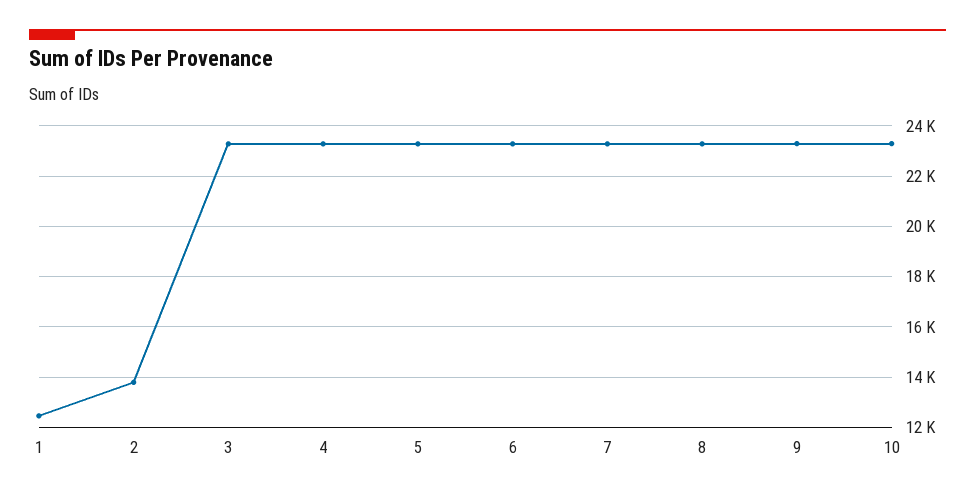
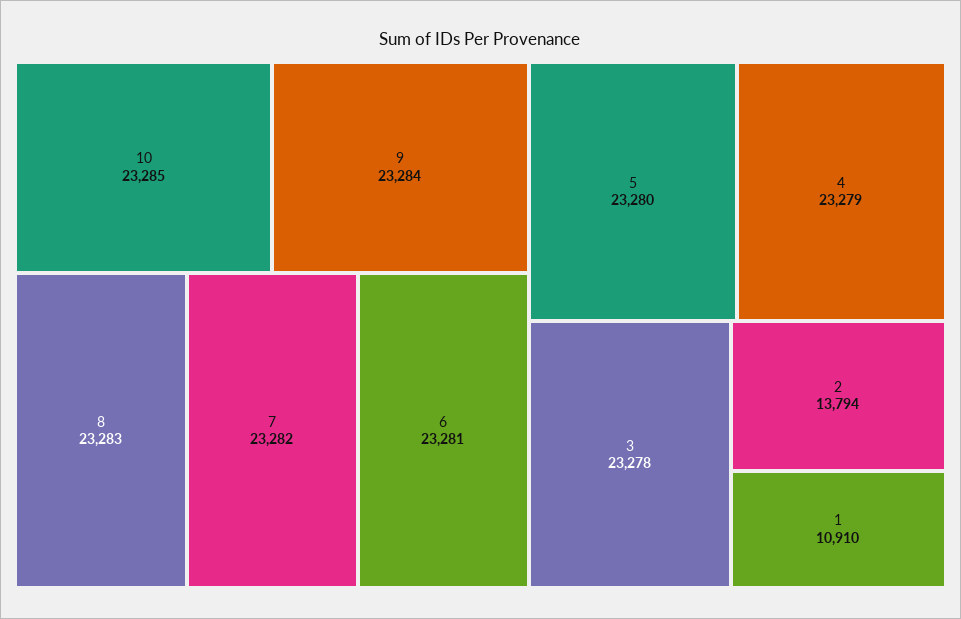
  {
-   "1": 12500,
+   "1": 10910,
    "2": 13794,
    "3": 23278,
    "4": 23279,
    "5": 23280,
    "6": 23281,
    "7": 23282,
    "8": 23283,
    "9": 23284,
    "10": 23285
  }

